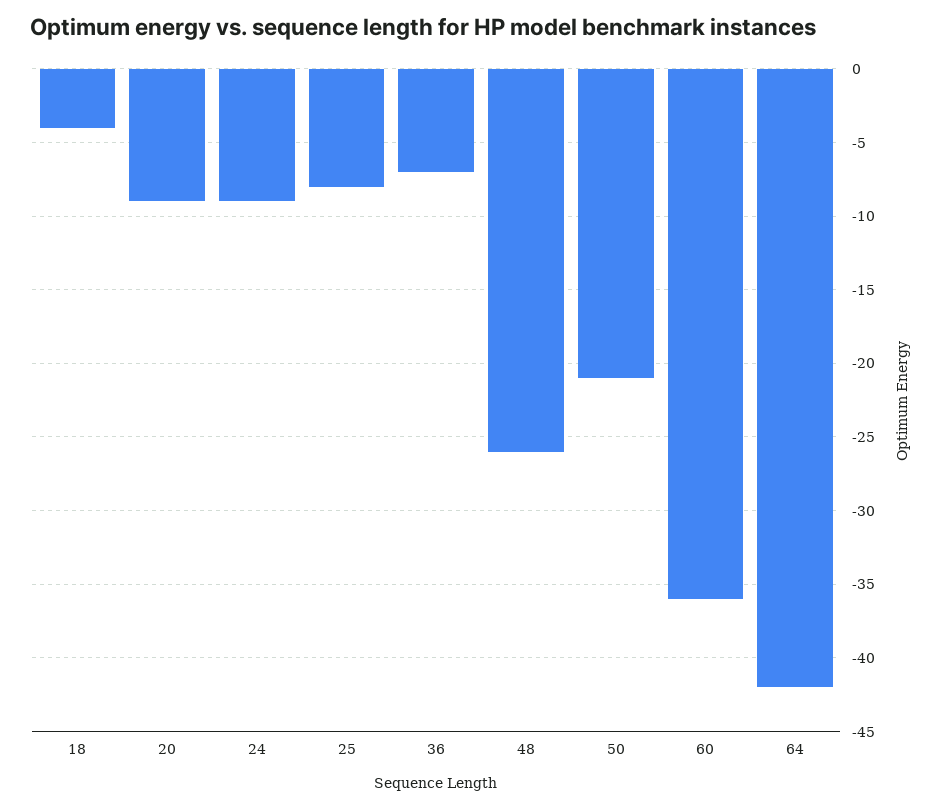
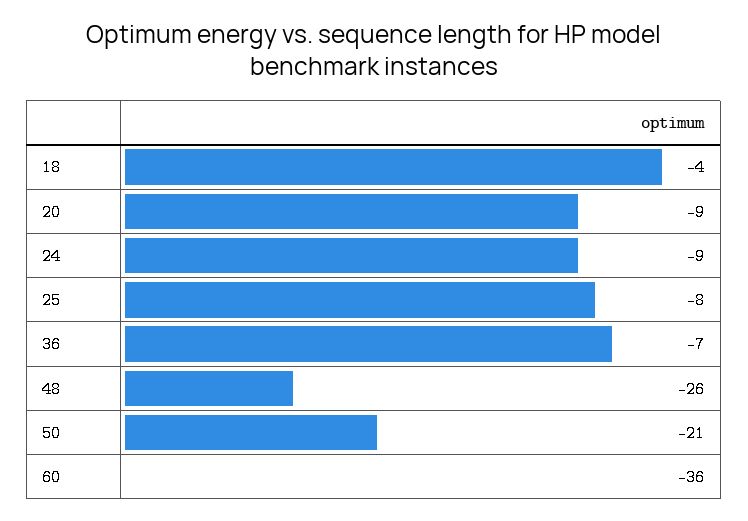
  {
    "18": -4,
    "20": -9,
    "24": -9,
    "25": -8,
    "36": -7,
    "48": -26,
    "50": -21,
-   "60": -36,
+   "60": -36
-   "64": -42
  }

